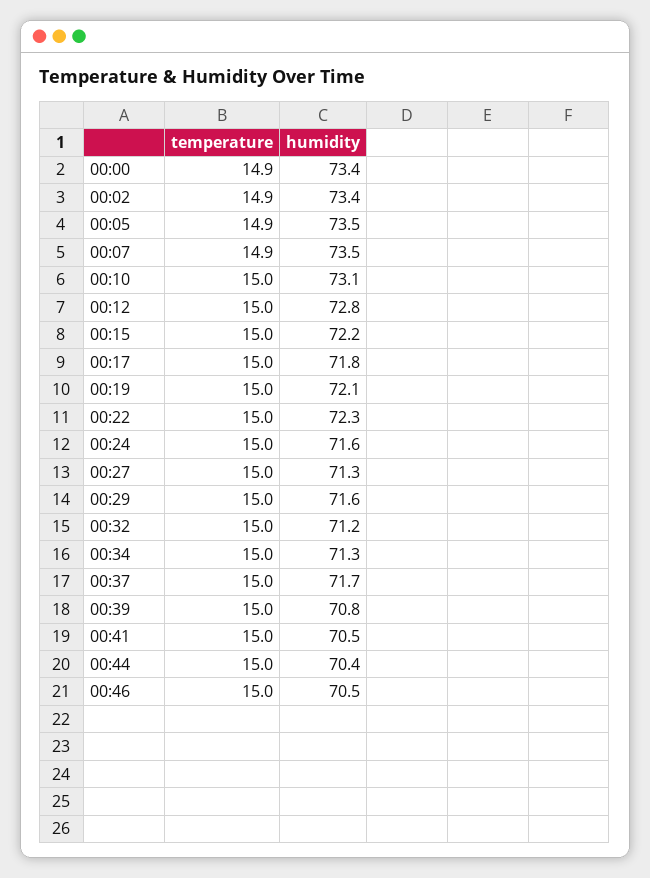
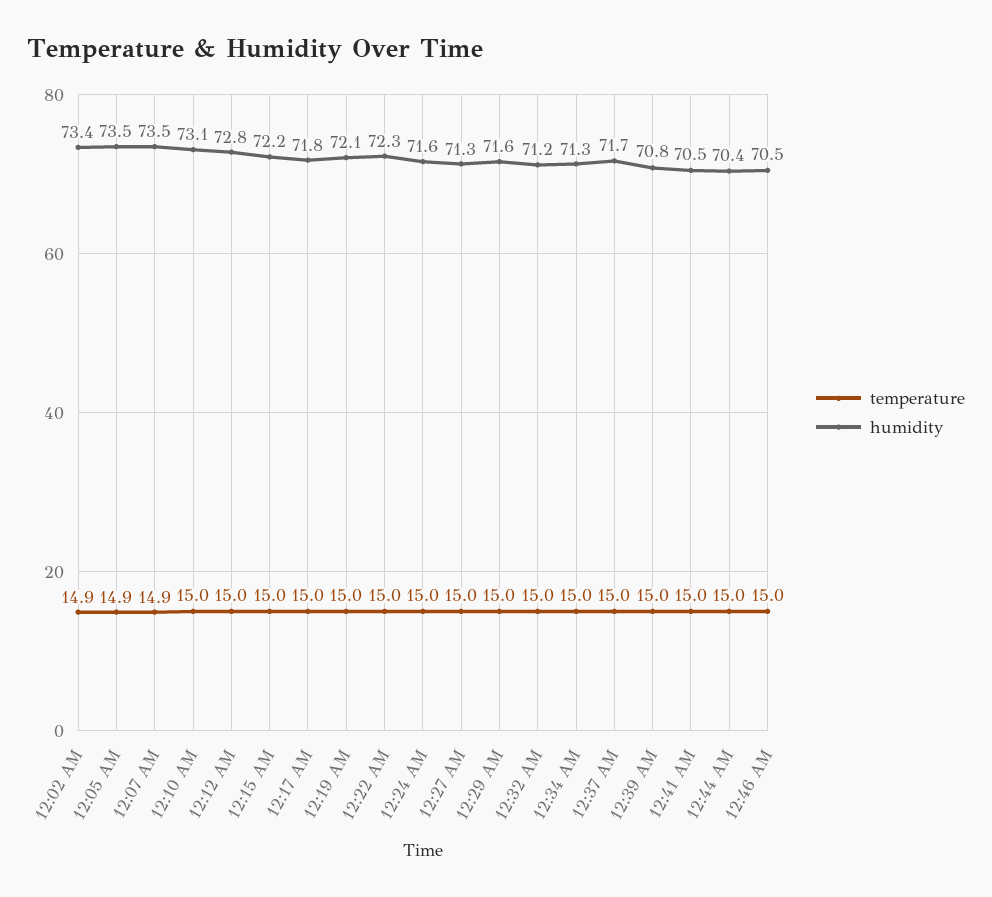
  {
    "temperature": {
-     "00:00": 14.9,
      "00:02": 14.9,
      "00:05": 14.9,
      "00:07": 14.9,
      "00:10": 15,
      "00:12": 15,
      "00:15": 15,
      "00:17": 15,
      "00:19": 15,
      "00:22": 15,
      "00:24": 15,
      "00:27": 15,
      "00:29": 15,
      "00:32": 15,
      "00:34": 15,
      "00:37": 15,
      "00:39": 15,
      "00:41": 15,
      "00:44": 15,
      "00:46": 15
    },
    "humidity": {
-     "00:00": 73.4,
      "00:02": 73.4,
      "00:05": 73.5,
      "00:07": 73.5,
      "00:10": 73.1,
      "00:12": 72.8,
      "00:15": 72.2,
      "00:17": 71.8,
      "00:19": 72.1,
      "00:22": 72.3,
      "00:24": 71.6,
      "00:27": 71.3,
      "00:29": 71.6,
      "00:32": 71.2,
      "00:34": 71.3,
      "00:37": 71.7,
      "00:39": 70.8,
      "00:41": 70.5,
      "00:44": 70.4,
      "00:46": 70.5
    }
  }

